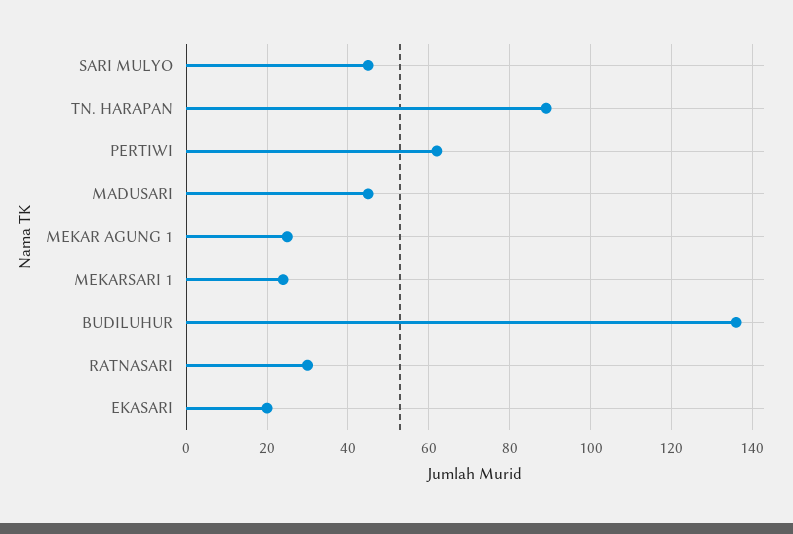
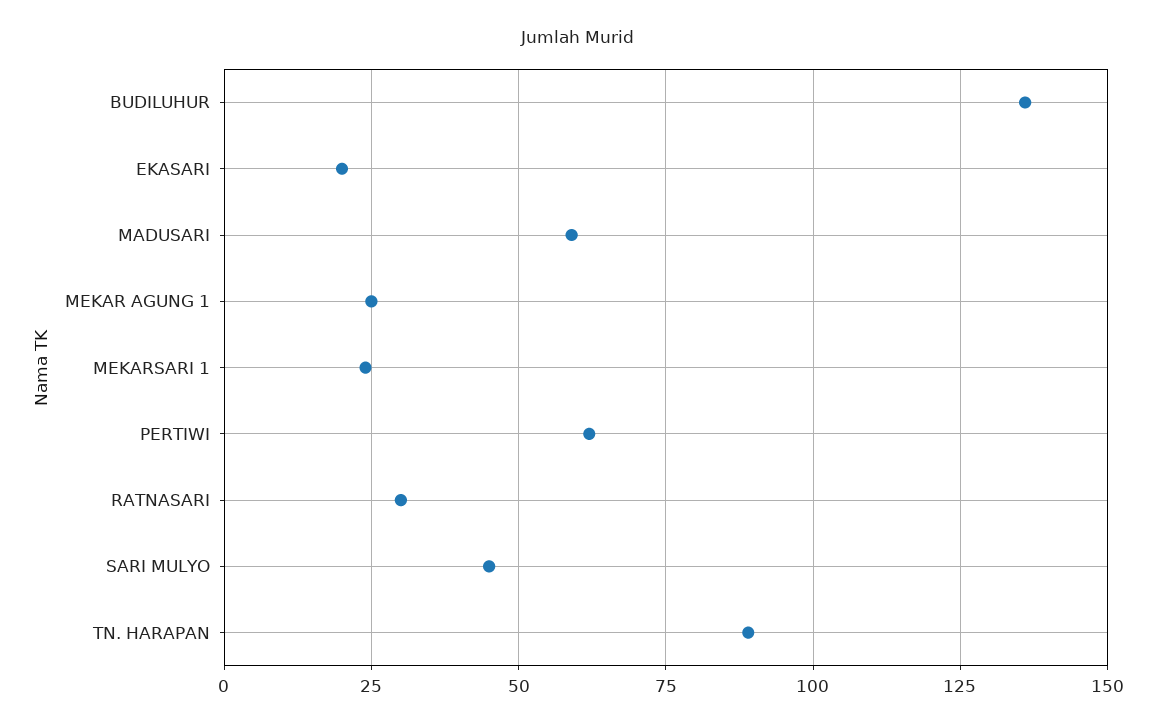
  {
    "SARI MULYO": 45,
    "TN. HARAPAN": 90,
    "PERTIWI": 60,
-   "MADUSARI": 45,
+   "MADUSARI": 60,
    "MEKAR AGUNG 1": 25,
    "MEKARSARI 1": 25,
    "BUDILUHUR": 135,
    "RATNASARI": 30,
    "EKASARI": 20
  }

